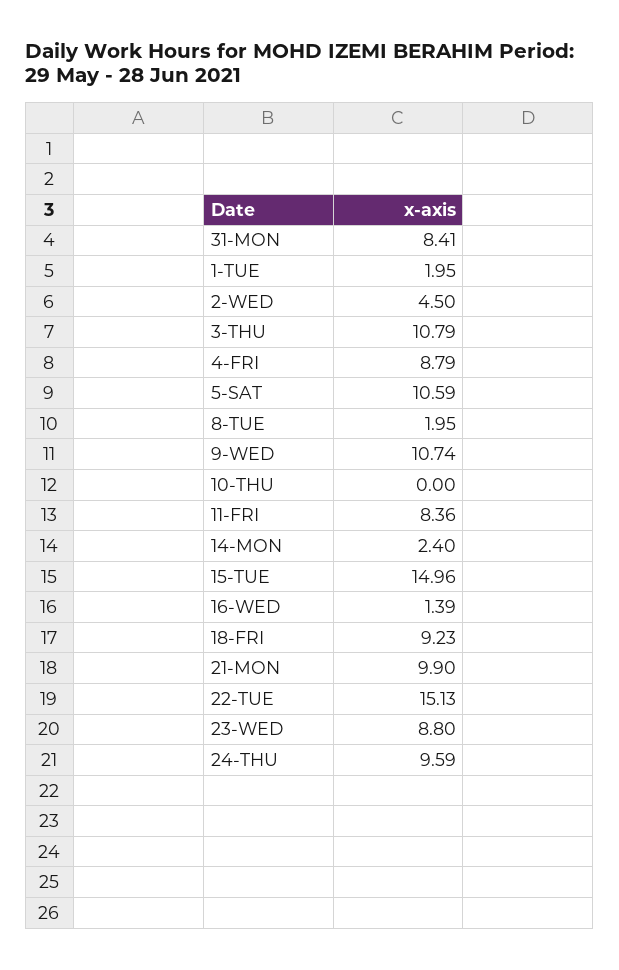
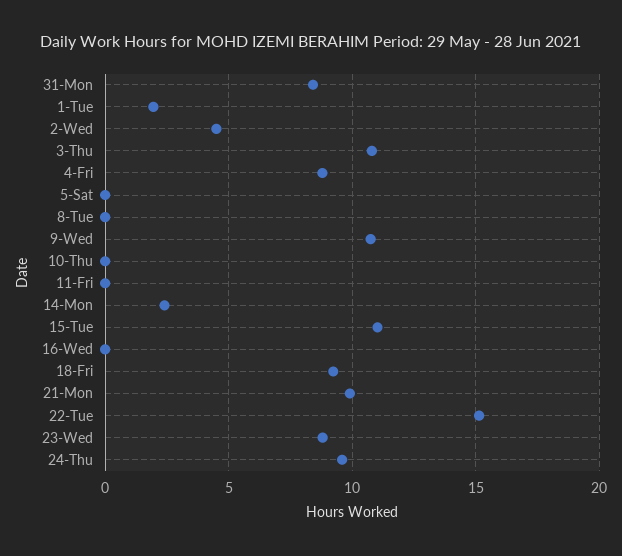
  {
    "31-MON": 8.41,
    "1-TUE": 1.95,
    "2-WED": 4.5,
    "3-THU": 10.79,
    "4-FRI": 8.79,
-   "5-SAT": 10.59,
+   "5-SAT": 0,
-   "8-TUE": 1.95,
+   "8-TUE": 0,
    "9-WED": 10.74,
    "10-THU": 0,
-   "11-FRI": 8.36,
+   "11-FRI": 0,
    "14-MON": 2.4,
-   "15-TUE": 14.96,
+   "15-TUE": 11,
-   "16-WED": 1.39,
+   "16-WED": 0,
    "18-FRI": 9.23,
    "21-MON": 9.9,
    "22-TUE": 15.13,
    "23-WED": 8.8,
    "24-THU": 9.59
  }

